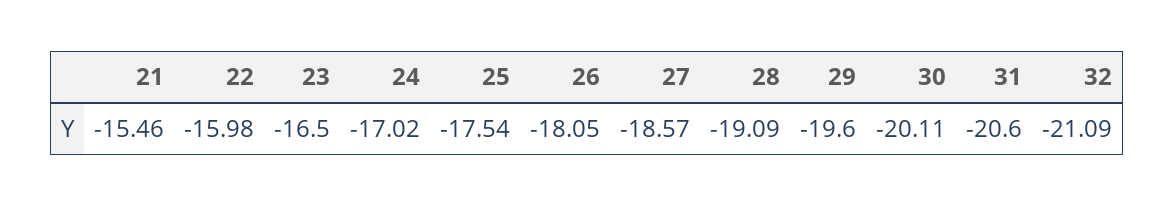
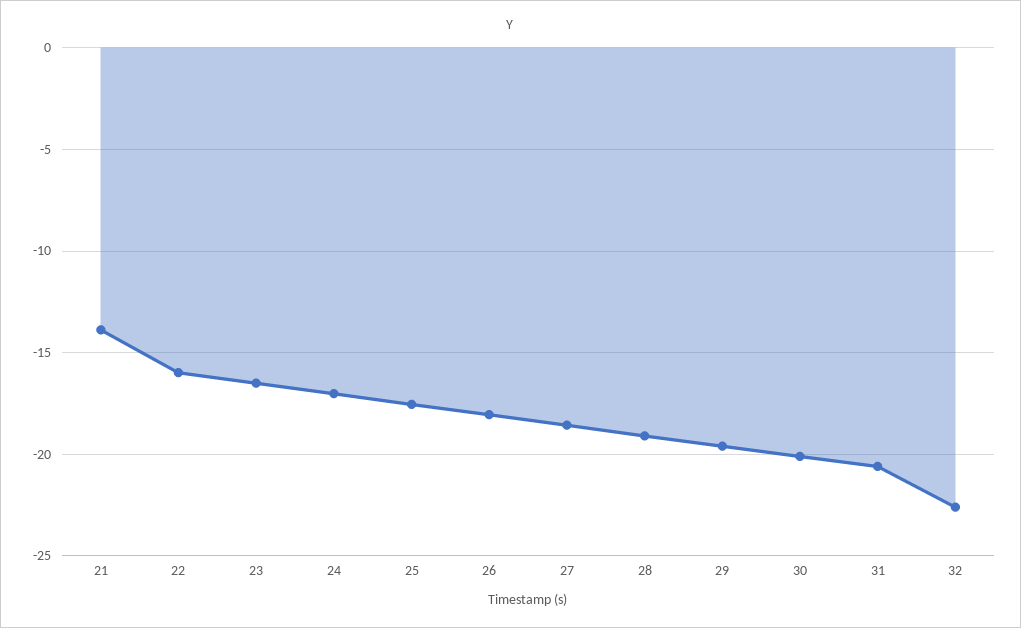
  {
-   "21": -15.46,
+   "21": -14,
    "22": -15.98,
    "23": -16.5,
    "24": -17.02,
    "25": -17.54,
    "26": -18.05,
    "27": -18.57,
    "28": -19.09,
    "29": -19.6,
    "30": -20.11,
    "31": -20.6,
-   "32": -21.09
+   "32": -22.5
  }

